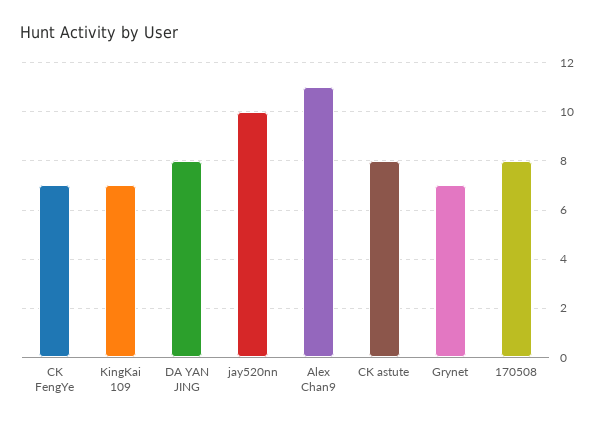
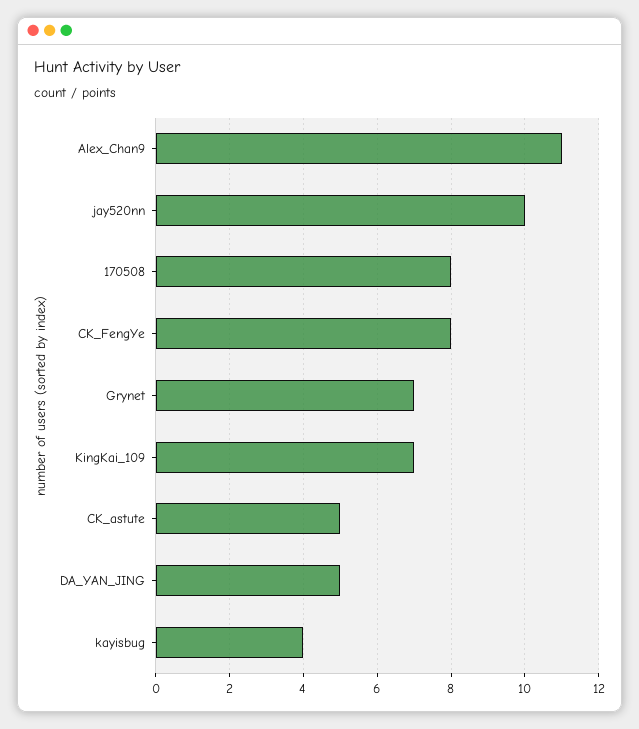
  {
-   "CK FengYe": 7,
+   "CK FengYe": 8,
    "KingKai 109": 7,
-   "DA YAN JING": 8,
+   "DA YAN JING": 5,
    "jay520nn": 10,
    "Alex Chan9": 11,
-   "CK astute": 8,
+   "CK astute": 5,
    "Grynet": 7,
-   "170508": 8
+   "170508": 8,
+   "kayisbug": 4
  }

